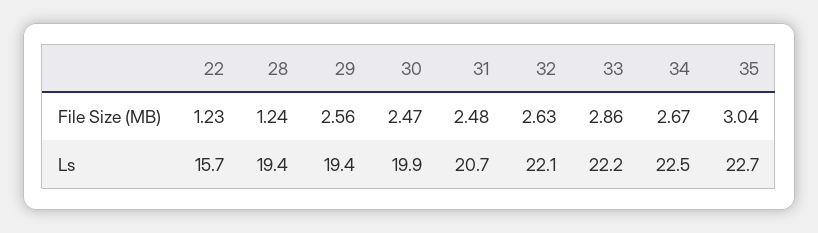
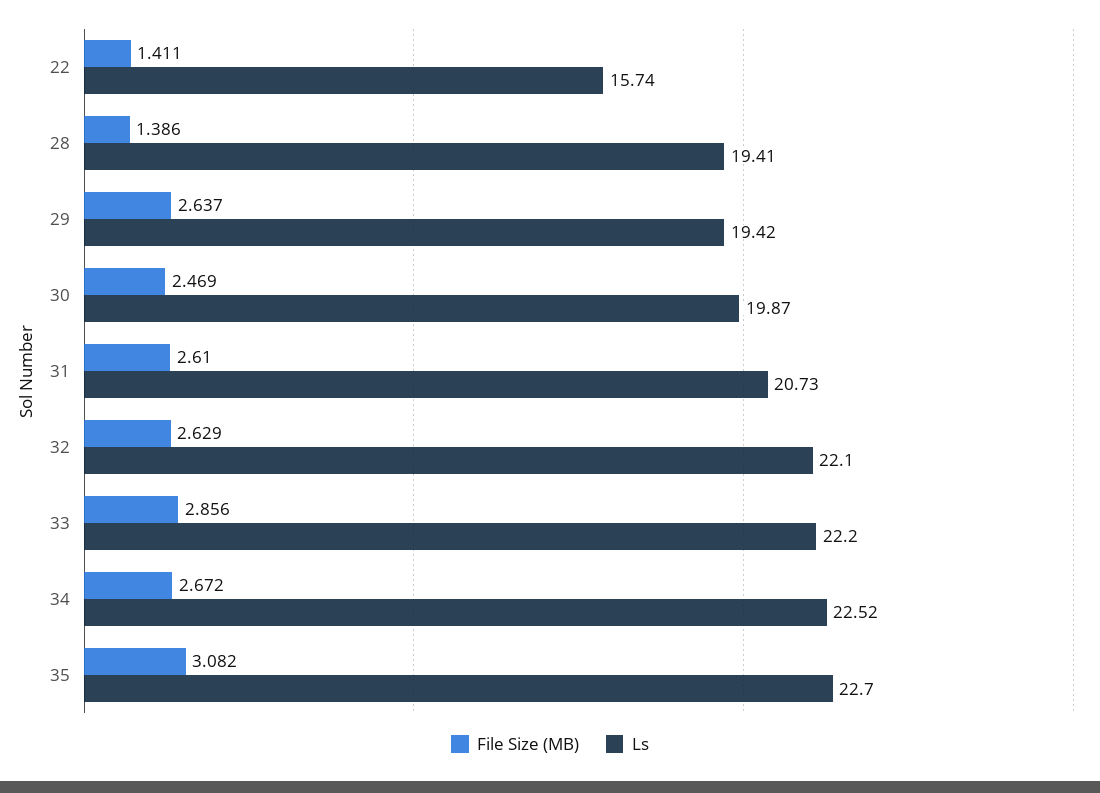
  {
    "File Size (MB)": {
-     "22": 1.23,
+     "22": 1.411,
-     "28": 1.24,
+     "28": 1.386,
-     "29": 2.56,
+     "29": 2.637,
      "30": 2.469,
-     "31": 2.48,
+     "31": 2.61,
      "32": 2.629,
      "33": 2.856,
      "34": 2.672,
-     "35": 3.04
+     "35": 3.082
    },
    "Ls": {
      "22": 15.74,
      "28": 19.41,
      "29": 19.42,
      "30": 19.87,
      "31": 20.73,
      "32": 22.1,
      "33": 22.2,
      "34": 22.52,
      "35": 22.7
    }
  }

